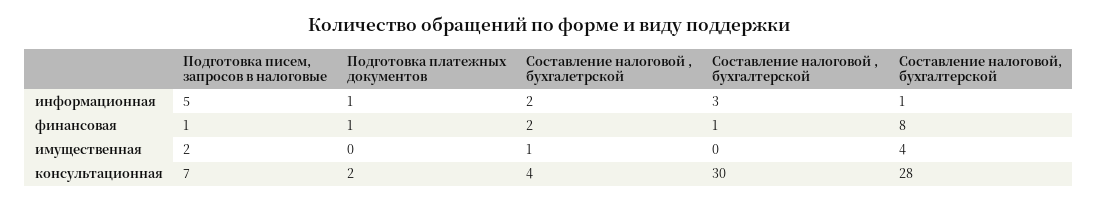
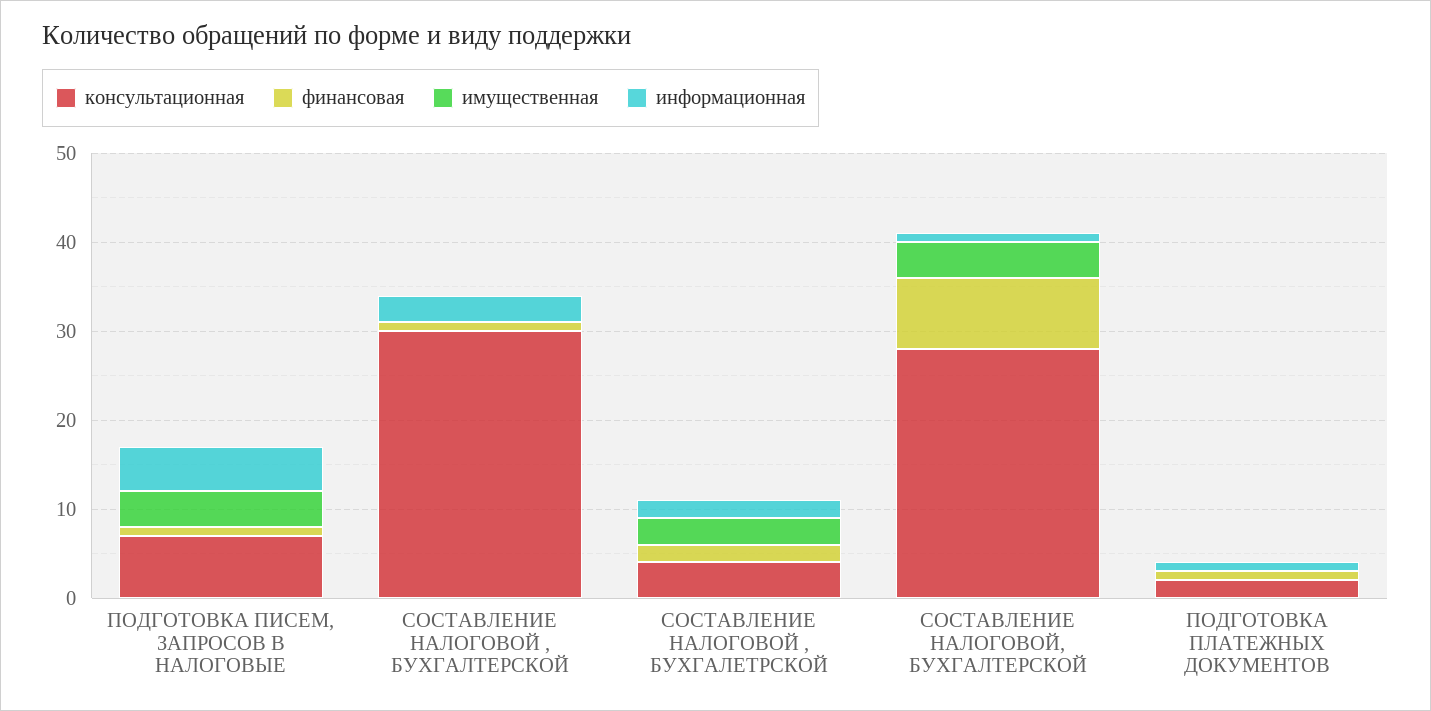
  {
    "информационная": {
      "Подготовка писем, запросов в налоговые": 5,
      "Подготовка платежных документов": 1,
      "Составление налоговой , бухгалетрской": 2,
      "Составление налоговой , бухгалтерской": 3,
      "Составление налоговой, бухгалтерской": 1
    },
    "финансовая": {
      "Подготовка писем, запросов в налоговые": 1,
      "Подготовка платежных документов": 1,
      "Составление налоговой , бухгалетрской": 2,
      "Составление налоговой , бухгалтерской": 1,
      "Составление налоговой, бухгалтерской": 8
    },
    "имущественная": {
-     "Подготовка писем, запросов в налоговые": 2,
+     "Подготовка писем, запросов в налоговые": 4,
      "Подготовка платежных документов": 0,
-     "Составление налоговой , бухгалетрской": 1,
+     "Составление налоговой , бухгалетрской": 3,
      "Составление налоговой , бухгалтерской": 0,
      "Составление налоговой, бухгалтерской": 4
    },
    "консультационная": {
      "Подготовка писем, запросов в налоговые": 7,
      "Подготовка платежных документов": 2,
      "Составление налоговой , бухгалетрской": 4,
      "Составление налоговой , бухгалтерской": 30,
      "Составление налоговой, бухгалтерской": 28
    }
  }

